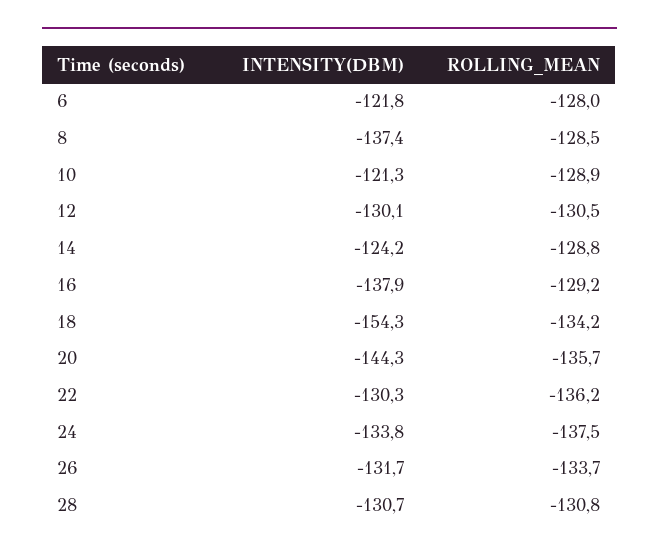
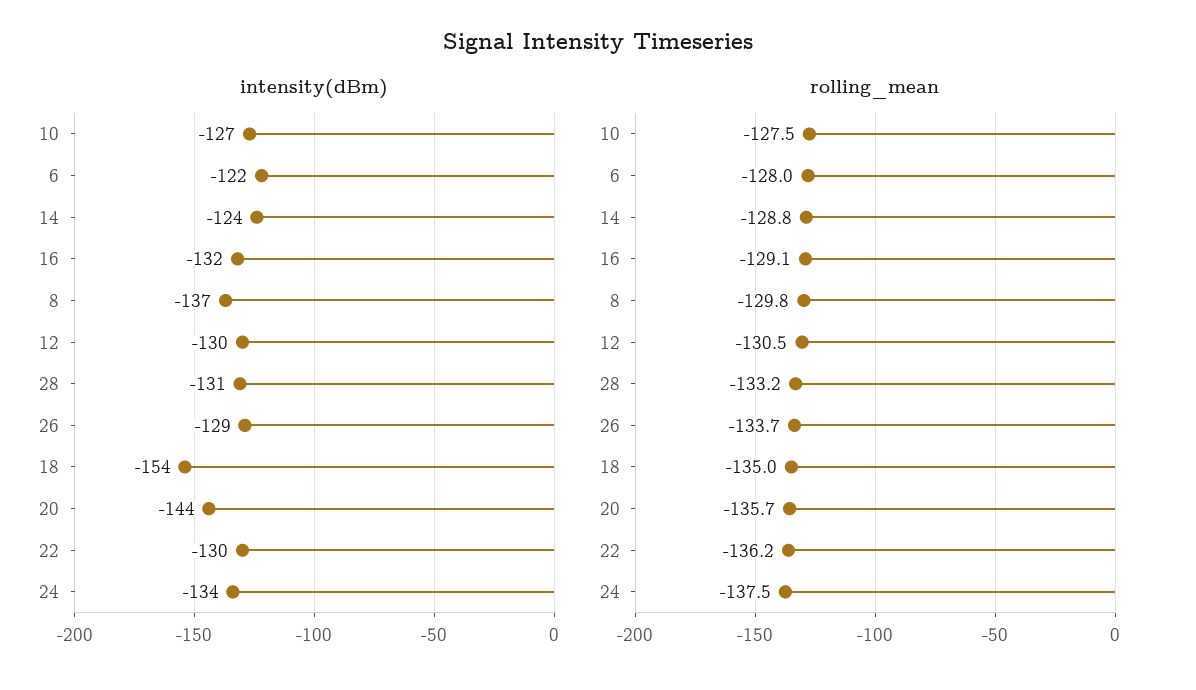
  {
    "INTENSITY(DBM)": {
      "6": -121.8,
      "8": -137.4,
-     "10": -121.3,
+     "10": -127,
      "12": -130.1,
      "14": -124.2,
-     "16": -137.9,
+     "16": -132,
      "18": -154.3,
      "20": -144.3,
      "22": -130.3,
      "24": -133.8,
-     "26": -131.7,
+     "26": -129,
      "28": -130.7
    },
    "ROLLING_MEAN": {
      "6": -128,
-     "8": -128.5,
+     "8": -129.8,
-     "10": -128.9,
+     "10": -127.5,
      "12": -130.5,
      "14": -128.8,
-     "16": -129.2,
+     "16": -129.1,
-     "18": -134.2,
+     "18": -135,
      "20": -135.7,
      "22": -136.2,
      "24": -137.5,
      "26": -133.7,
-     "28": -130.8
+     "28": -133.2
    }
  }

